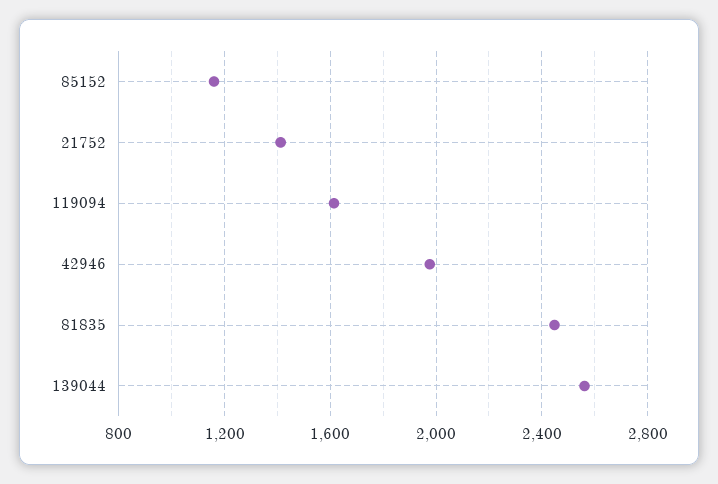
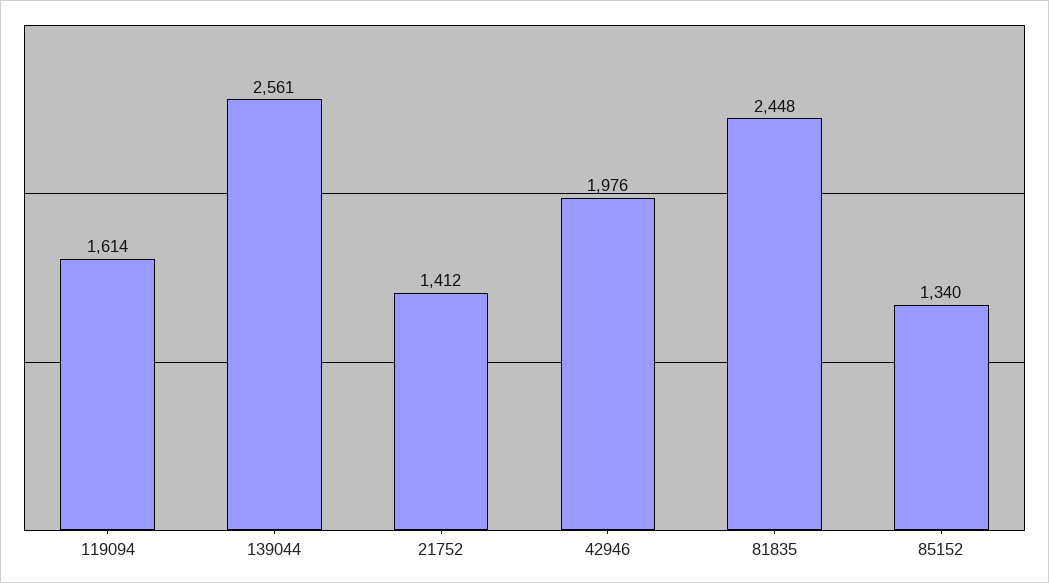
  {
-   "85152": 1150,
+   "85152": 1340,
    "21752": 1412,
    "119094": 1614,
    "42946": 1976,
    "81835": 2448,
    "139044": 2561
  }

